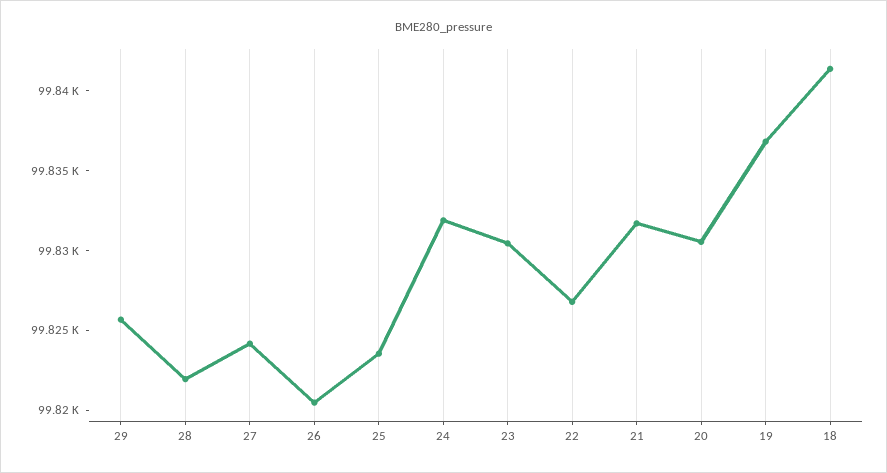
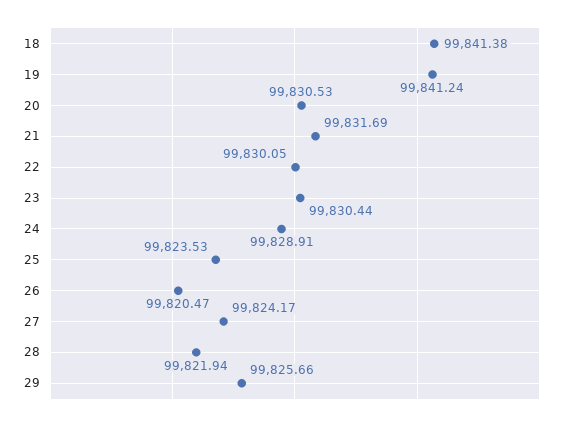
  {
    "29": 99825.66,
    "28": 99821.94,
    "27": 99824.17,
    "26": 99820.47,
    "25": 99823.53,
-   "24": 99832,
+   "24": 99828.91,
    "23": 99830.44,
-   "22": 99827,
+   "22": 99830.05,
    "21": 99831.69,
    "20": 99830.53,
-   "19": 99837,
+   "19": 99841.24,
    "18": 99841.38
  }

